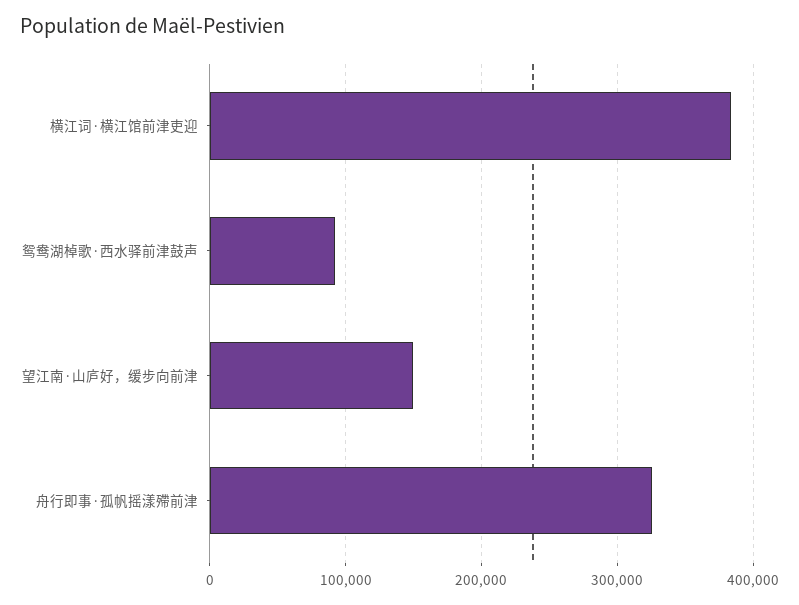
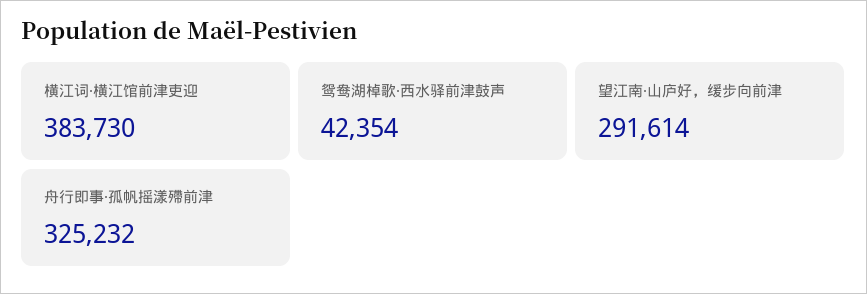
  {
    "横江词·横江馆前津吏迎": 383730,
-   "鸳鸯湖棹歌·西水驿前津鼓声": 90000,
+   "鸳鸯湖棹歌·西水驿前津鼓声": 42354,
-   "望江南·山庐好，缓步向前津": 150000,
+   "望江南·山庐好，缓步向前津": 291614,
    "舟行即事·孤帆摇漾殢前津": 325232
  }

